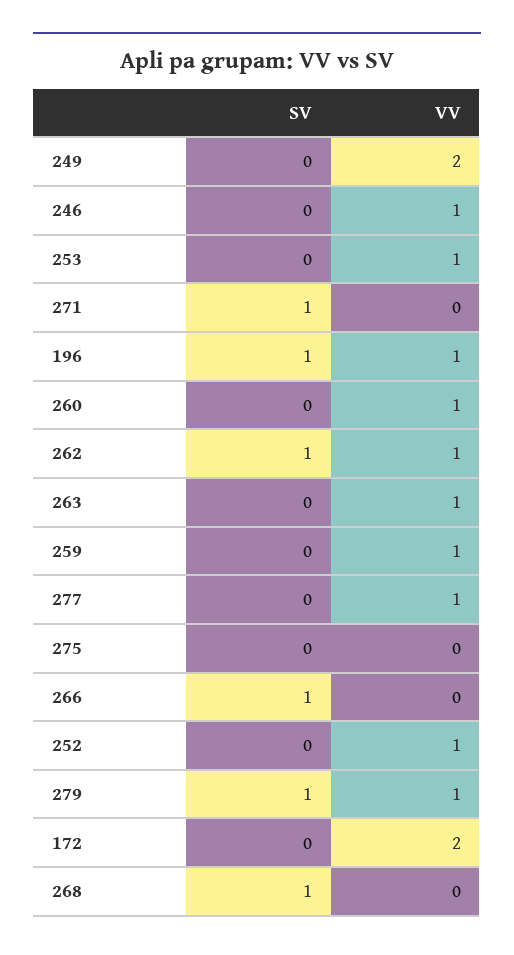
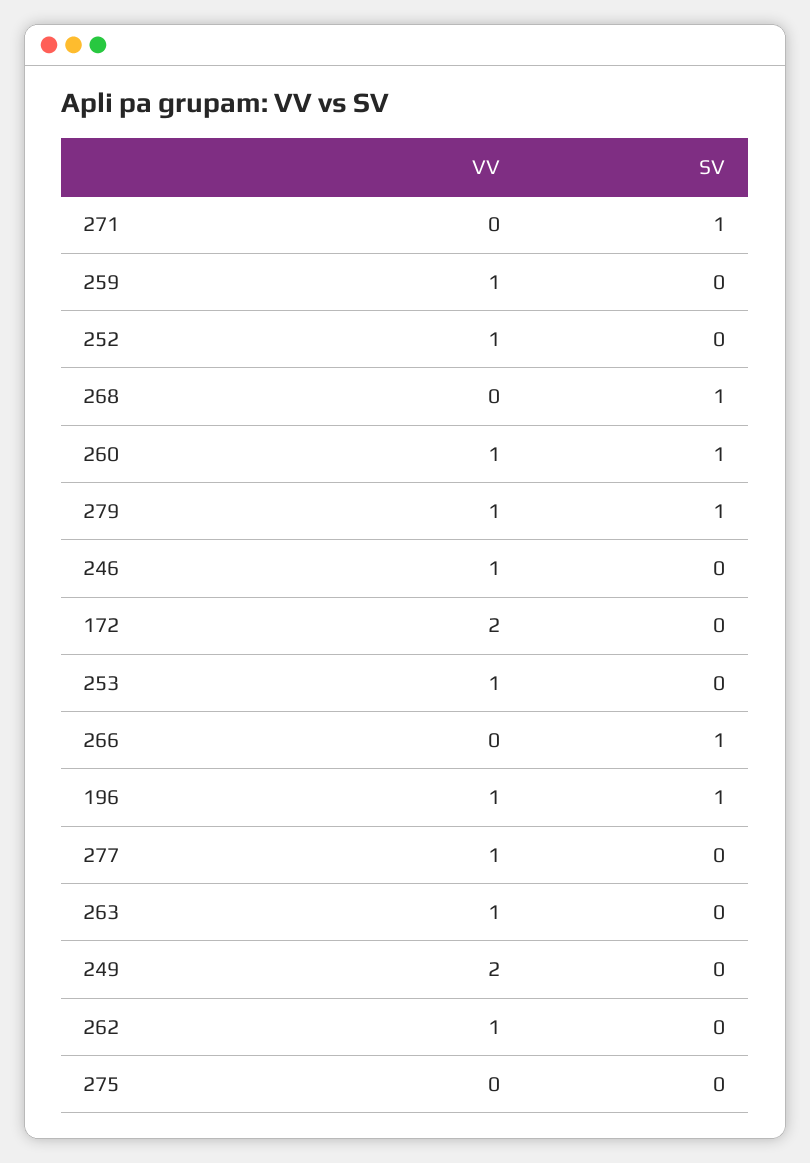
  {
    "SV": {
      "249": 0,
      "246": 0,
      "253": 0,
      "271": 1,
      "196": 1,
-     "260": 0,
+     "260": 1,
-     "262": 1,
+     "262": 0,
      "263": 0,
      "259": 0,
      "277": 0,
      "275": 0,
      "266": 1,
      "252": 0,
      "279": 1,
      "172": 0,
      "268": 1
    },
    "VV": {
      "249": 2,
      "246": 1,
      "253": 1,
      "271": 0,
      "196": 1,
      "260": 1,
      "262": 1,
      "263": 1,
      "259": 1,
      "277": 1,
      "275": 0,
      "266": 0,
      "252": 1,
      "279": 1,
      "172": 2,
      "268": 0
    }
  }

